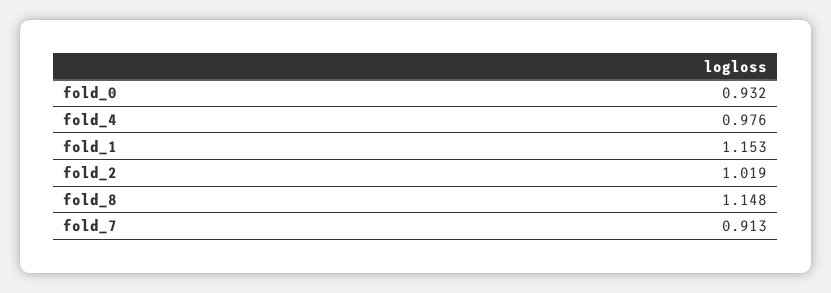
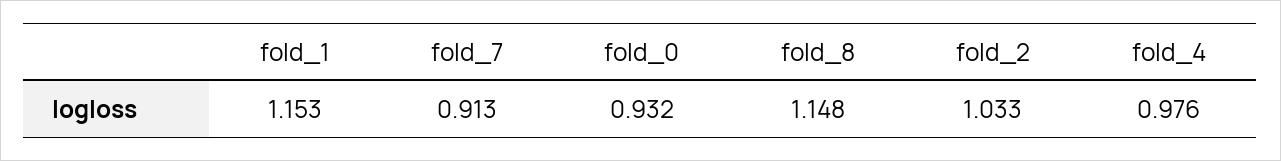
  {
    "fold_0": 0.932,
    "fold_4": 0.976,
    "fold_1": 1.153,
-   "fold_2": 1.019,
+   "fold_2": 1.033,
    "fold_8": 1.148,
    "fold_7": 0.913
  }

